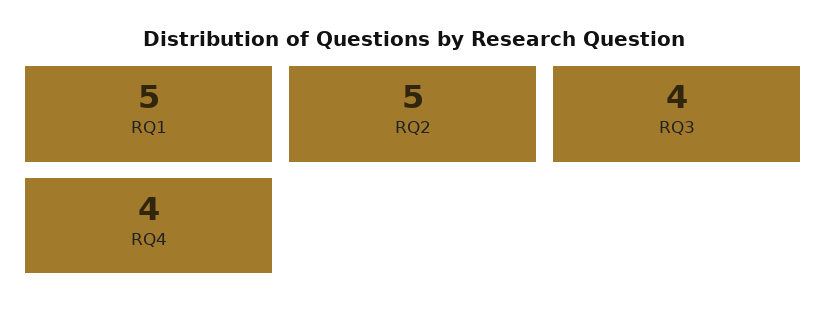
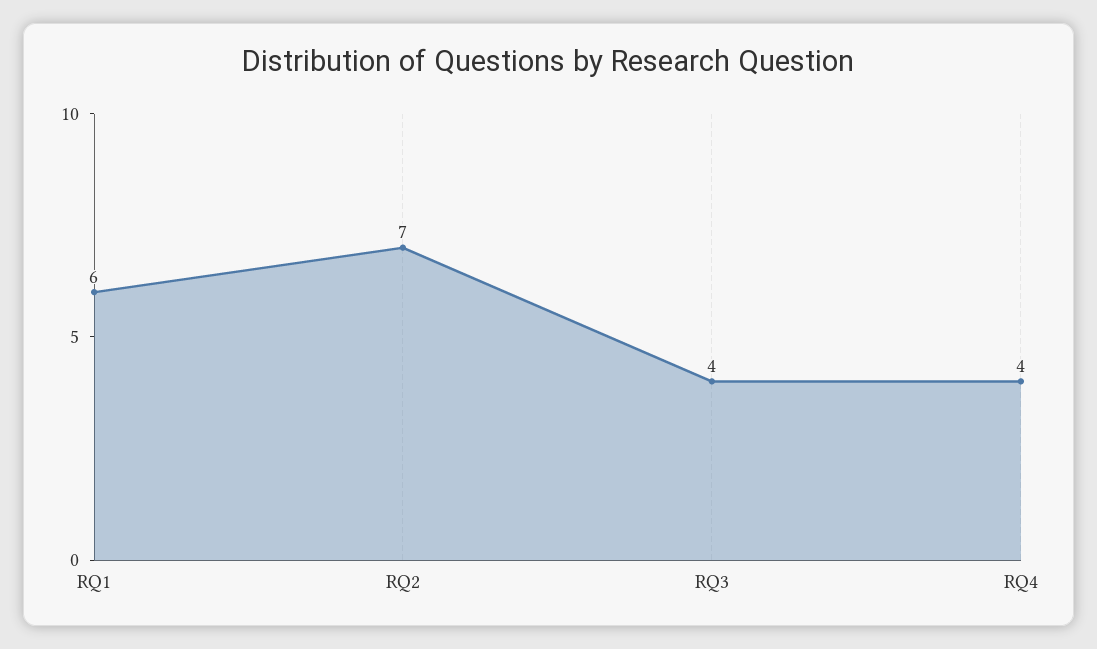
  {
-   "RQ1": 5,
+   "RQ1": 6,
-   "RQ2": 5,
+   "RQ2": 7,
    "RQ3": 4,
    "RQ4": 4
  }

